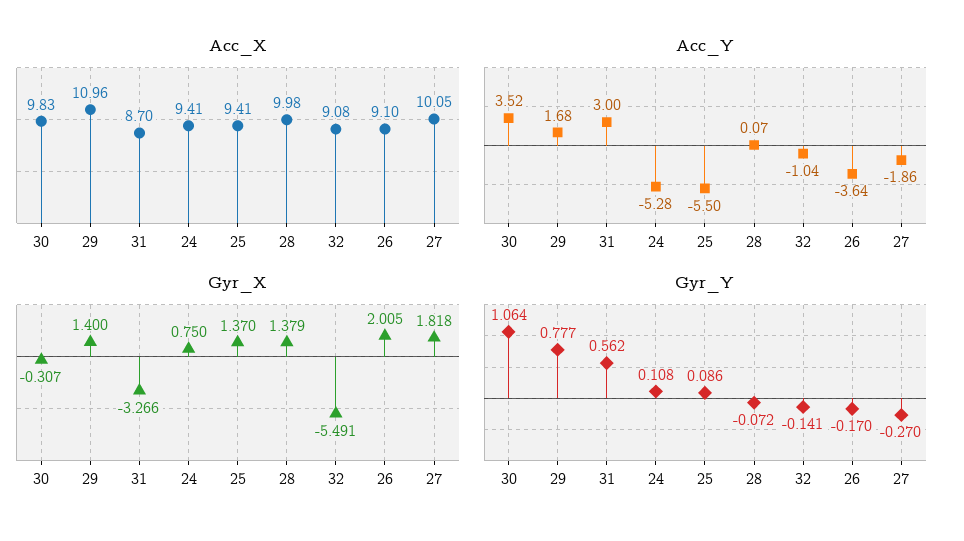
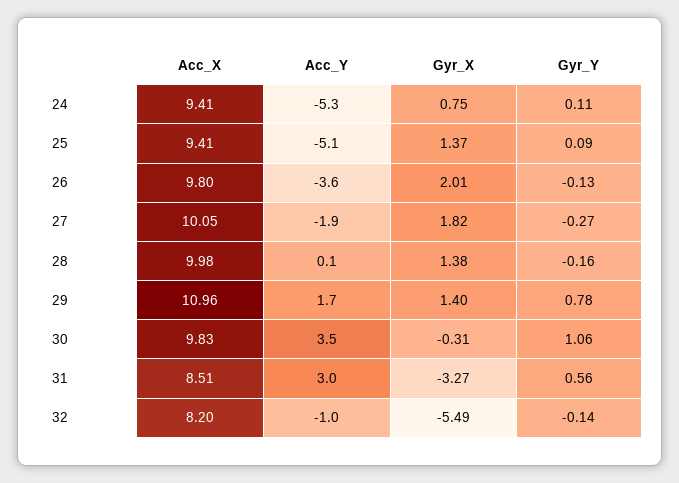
  {
    "Acc_X": {
      "30": 9.83,
      "29": 10.96,
-     "31": 8.7,
+     "31": 8.51,
      "24": 9.41,
      "25": 9.41,
      "28": 9.98,
-     "32": 9.08,
+     "32": 8.2,
-     "26": 9.1,
+     "26": 9.8,
      "27": 10.05
    },
    "Acc_Y": {
      "30": 3.52,
      "29": 1.68,
      "31": 3,
      "24": -5.28,
-     "25": -5.5,
+     "25": -5.1,
      "28": 0.07,
      "32": -1.04,
      "26": -3.64,
      "27": -1.86
    },
    "Gyr_X": {
      "30": -0.307,
      "29": 1.4,
      "31": -3.266,
      "24": 0.75,
      "25": 1.37,
      "28": 1.379,
      "32": -5.491,
      "26": 2.005,
      "27": 1.818
    },
    "Gyr_Y": {
      "30": 1.064,
      "29": 0.777,
      "31": 0.562,
      "24": 0.108,
      "25": 0.086,
-     "28": -0.072,
+     "28": -0.16,
      "32": -0.141,
-     "26": -0.17,
+     "26": -0.13,
      "27": -0.27
    }
  }

